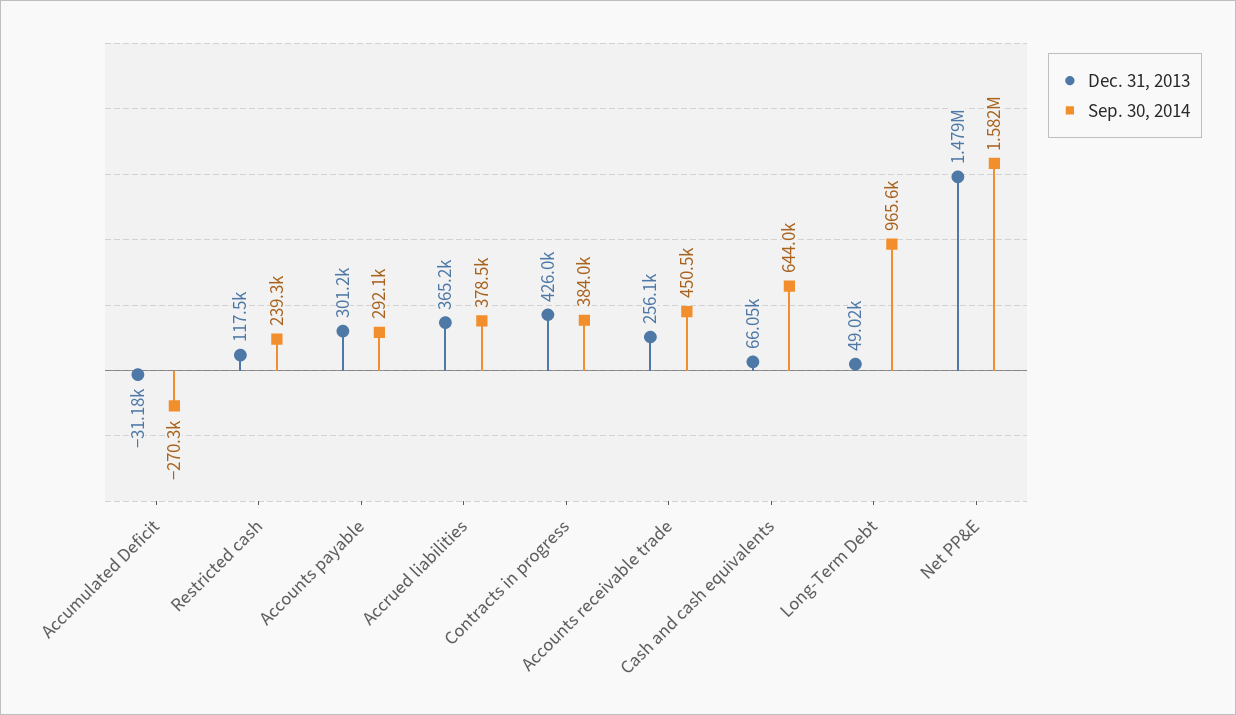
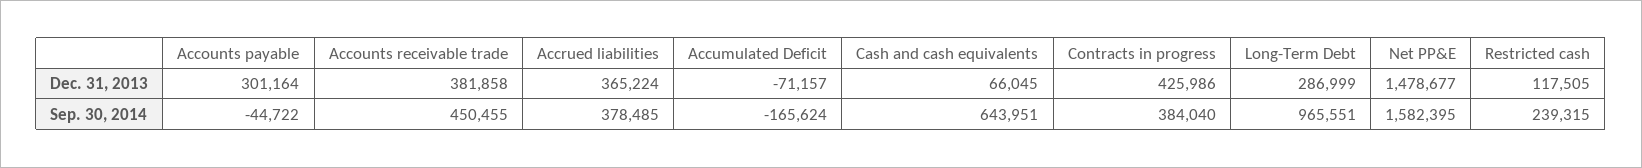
  {
    "Dec. 31, 2013": {
-     "Accumulated Deficit": -31180,
+     "Accumulated Deficit": -71157,
      "Restricted cash": 117505,
      "Accounts payable": 301164,
      "Accrued liabilities": 365224,
      "Contracts in progress": 425986,
-     "Accounts receivable trade": 256100,
+     "Accounts receivable trade": 381858,
      "Cash and cash equivalents": 66045,
-     "Long-Term Debt": 49020,
+     "Long-Term Debt": 286999,
      "Net PP&E": 1478677
    },
    "Sep. 30, 2014": {
-     "Accumulated Deficit": -270300,
+     "Accumulated Deficit": -165624,
      "Restricted cash": 239315,
-     "Accounts payable": 292100,
+     "Accounts payable": -44722,
      "Accrued liabilities": 378485,
      "Contracts in progress": 384040,
      "Accounts receivable trade": 450455,
      "Cash and cash equivalents": 643951,
      "Long-Term Debt": 965551,
      "Net PP&E": 1582395
    }
  }

